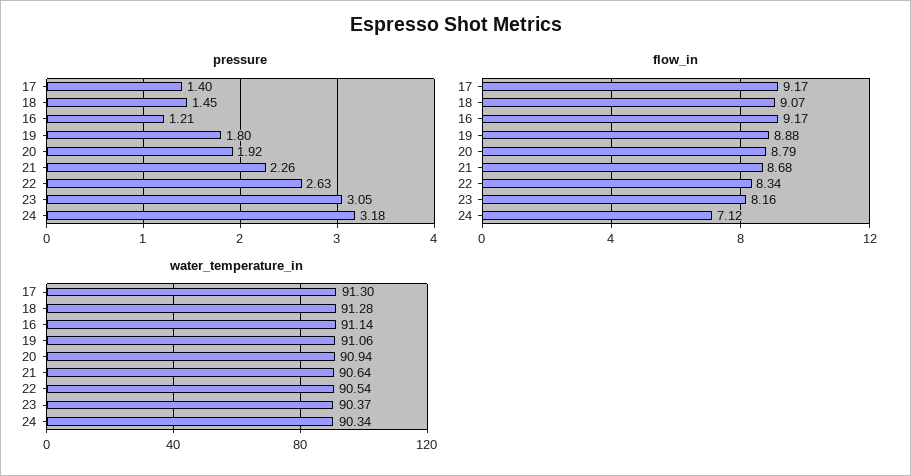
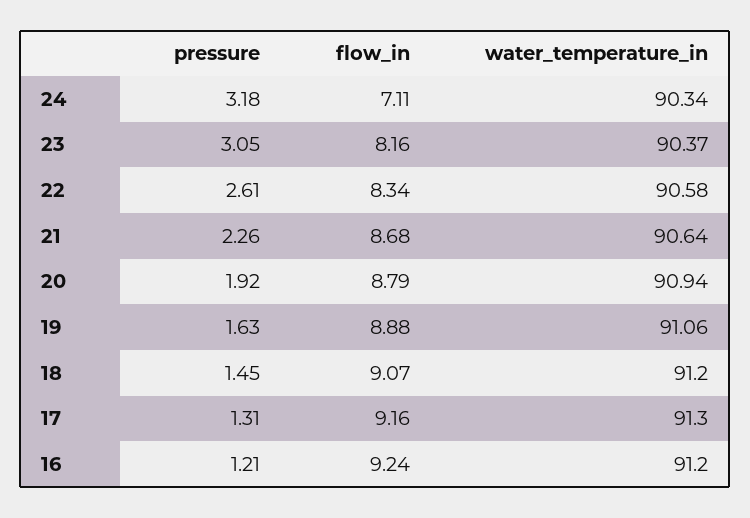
  {
    "pressure": {
-     "17": 1.4,
+     "17": 1.31,
      "18": 1.45,
      "16": 1.21,
-     "19": 1.8,
+     "19": 1.63,
      "20": 1.92,
      "21": 2.26,
-     "22": 2.63,
+     "22": 2.61,
      "23": 3.05,
      "24": 3.18
    },
    "flow_in": {
-     "17": 9.17,
+     "17": 9.16,
      "18": 9.07,
-     "16": 9.17,
+     "16": 9.24,
      "19": 8.88,
      "20": 8.79,
      "21": 8.68,
      "22": 8.34,
      "23": 8.16,
-     "24": 7.12
+     "24": 7.11
    },
    "water_temperature_in": {
      "17": 91.3,
-     "18": 91.28,
+     "18": 91.2,
-     "16": 91.14,
+     "16": 91.2,
      "19": 91.06,
      "20": 90.94,
      "21": 90.64,
-     "22": 90.54,
+     "22": 90.58,
      "23": 90.37,
      "24": 90.34
    }
  }

